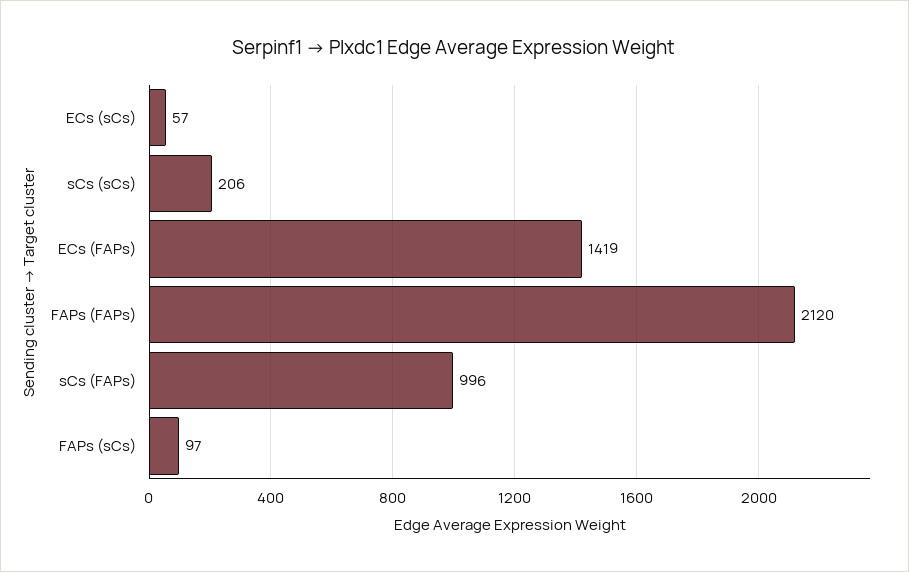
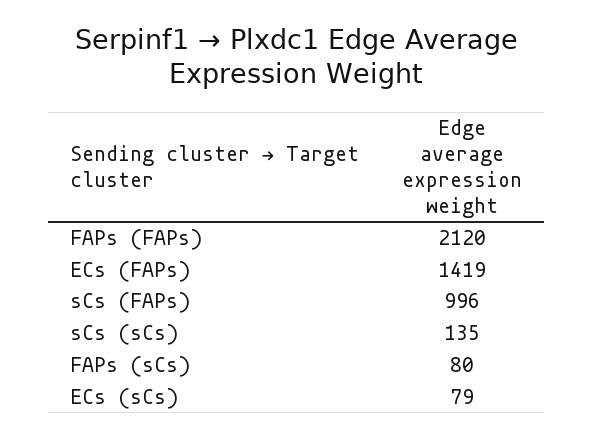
  {
-   "ECs (sCs)": 57,
+   "ECs (sCs)": 79,
-   "sCs (sCs)": 206,
+   "sCs (sCs)": 135,
    "ECs (FAPs)": 1419,
    "FAPs (FAPs)": 2120,
    "sCs (FAPs)": 996,
-   "FAPs (sCs)": 97
+   "FAPs (sCs)": 80
  }

